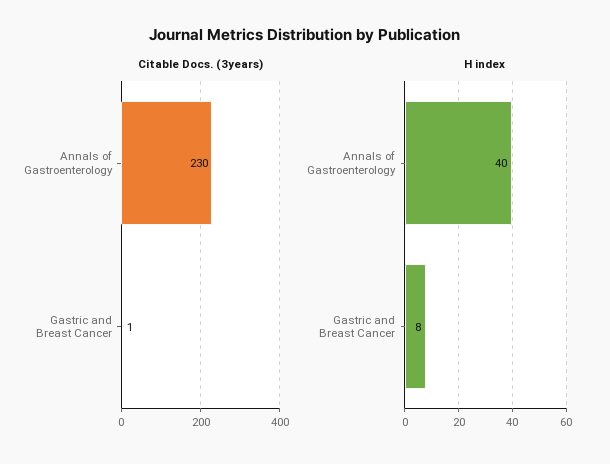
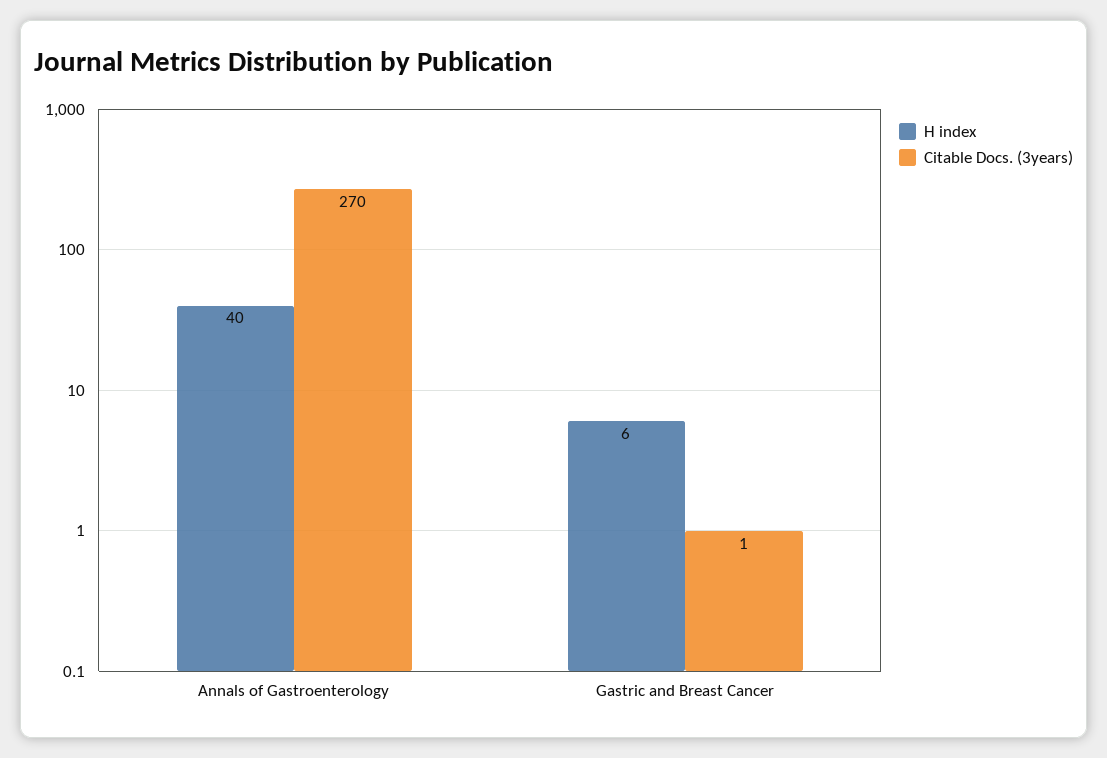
  {
    "Citable Docs. (3years)": {
-     "Annals of Gastroenterology": 230,
+     "Annals of Gastroenterology": 270,
      "Gastric and Breast Cancer": 1
    },
    "H index": {
      "Annals of Gastroenterology": 40,
-     "Gastric and Breast Cancer": 8
+     "Gastric and Breast Cancer": 6
    }
  }

